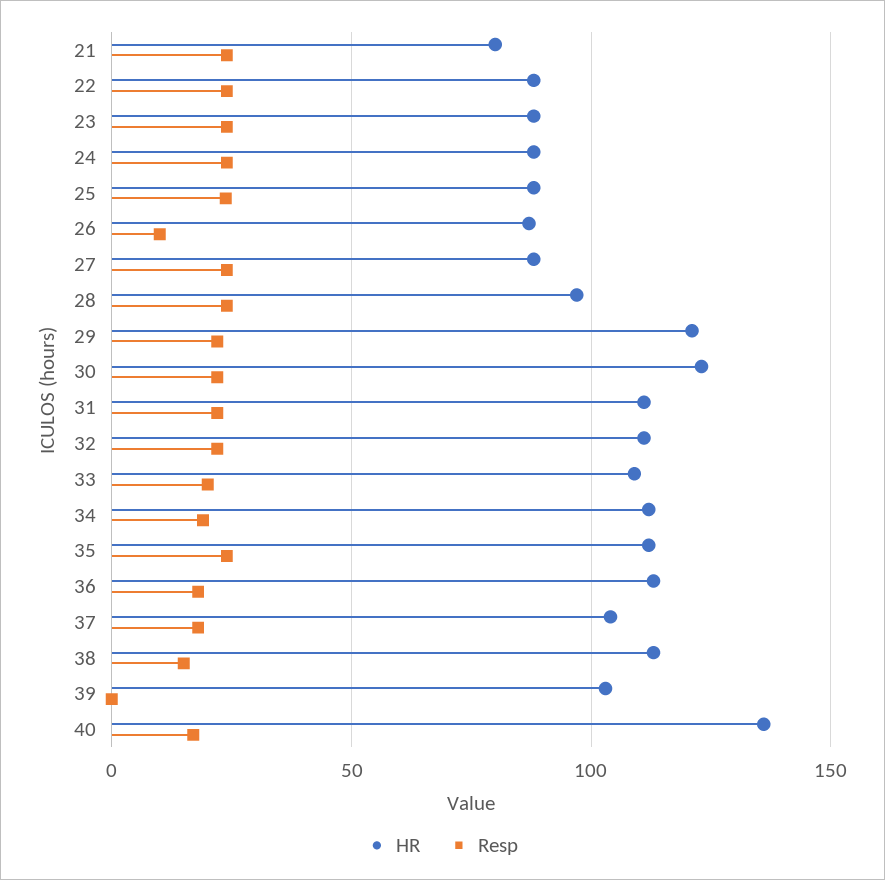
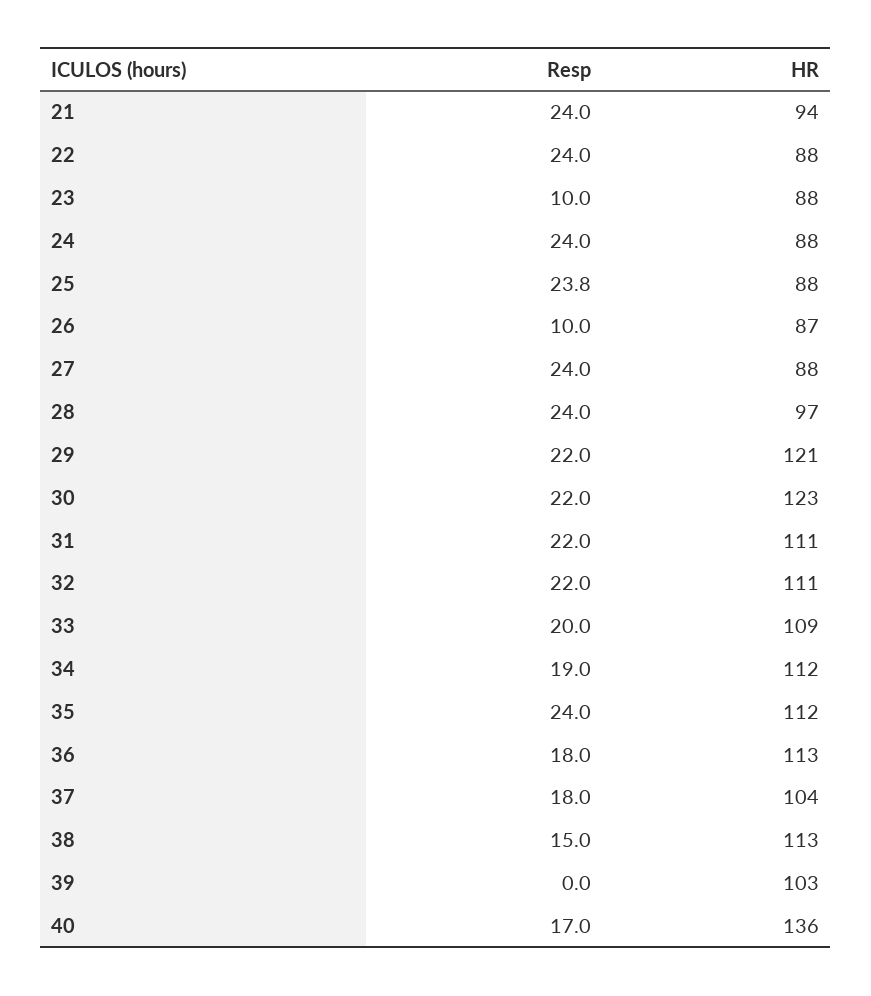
  {
    "HR": {
-     "21": 80,
+     "21": 94,
      "22": 88,
      "23": 88,
      "24": 88,
      "25": 88,
      "26": 87,
      "27": 88,
      "28": 97,
      "29": 121,
      "30": 123,
      "31": 111,
      "32": 111,
      "33": 109,
      "34": 112,
      "35": 112,
      "36": 113,
      "37": 104,
      "38": 113,
      "39": 103,
      "40": 136
    },
    "Resp": {
      "21": 24,
      "22": 24,
-     "23": 25,
+     "23": 10,
      "24": 24,
      "25": 23.8,
      "26": 10,
      "27": 24,
      "28": 24,
      "29": 22,
      "30": 22,
      "31": 22,
      "32": 22,
      "33": 20,
      "34": 19,
      "35": 24,
      "36": 18,
      "37": 18,
      "38": 15,
      "39": 0,
      "40": 17
    }
  }

